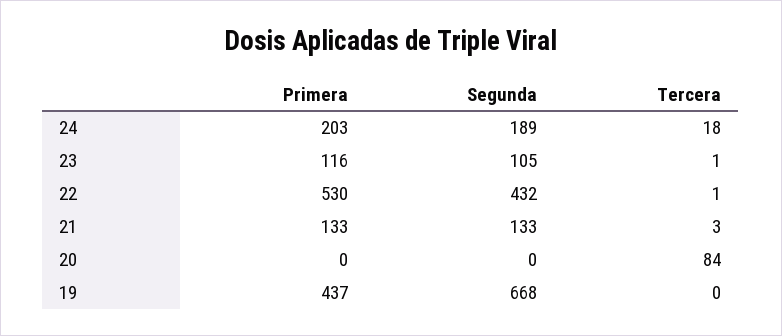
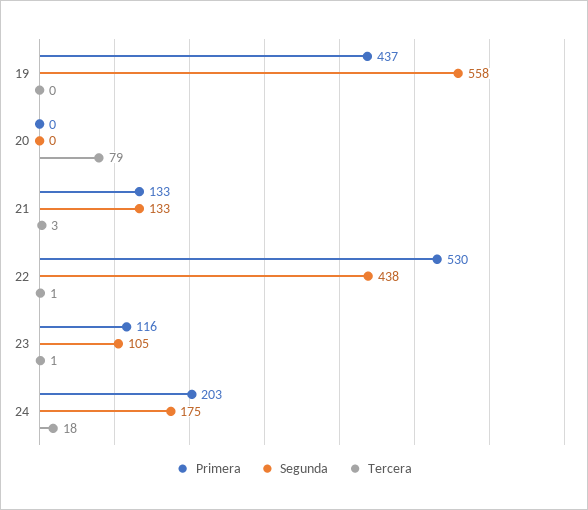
  {
    "Primera": {
      "24": 203,
      "23": 116,
      "22": 530,
      "21": 133,
      "20": 0,
      "19": 437
    },
    "Segunda": {
-     "24": 189,
+     "24": 175,
      "23": 105,
-     "22": 432,
+     "22": 438,
      "21": 133,
      "20": 0,
-     "19": 668
+     "19": 558
    },
    "Tercera": {
      "24": 18,
      "23": 1,
      "22": 1,
      "21": 3,
-     "20": 84,
+     "20": 79,
      "19": 0
    }
  }

